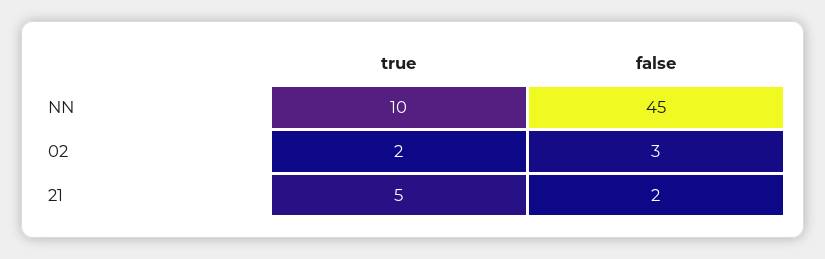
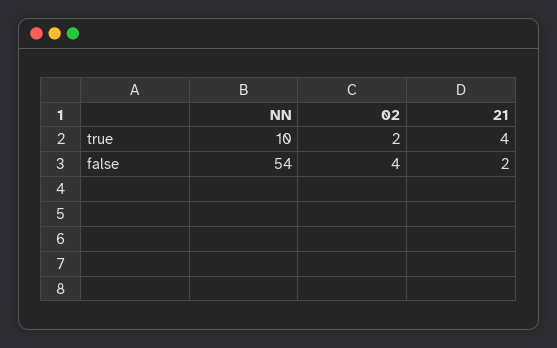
  {
    "true": {
      "NN": 10,
      "02": 2,
-     "21": 5
+     "21": 4
    },
    "false": {
-     "NN": 45,
+     "NN": 54,
-     "02": 3,
+     "02": 4,
      "21": 2
    }
  }

